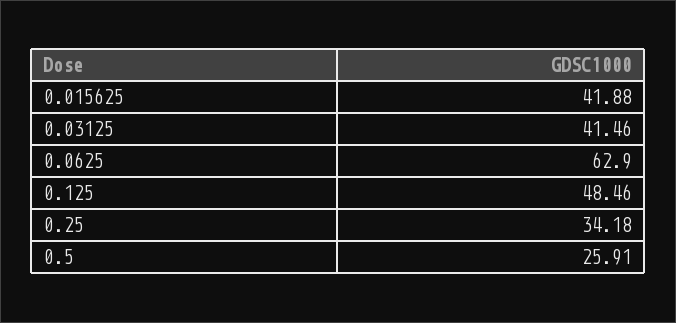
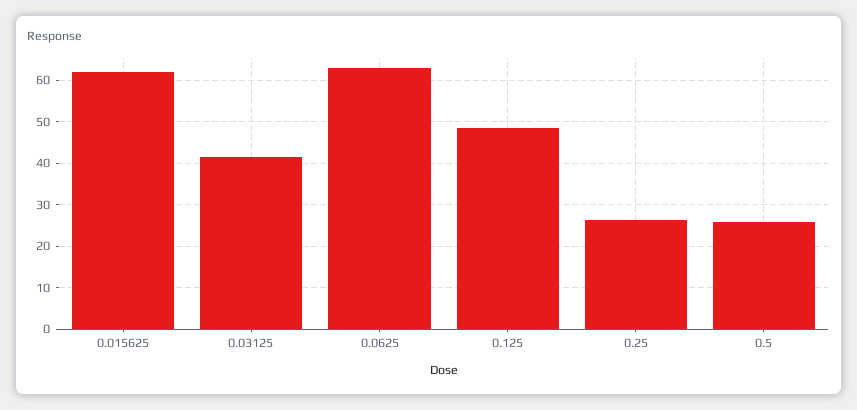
  {
-   "0.015625": 41.88,
+   "0.015625": 62,
    "0.03125": 41.46,
    "0.0625": 62.9,
    "0.125": 48.46,
-   "0.25": 34.18,
+   "0.25": 26,
    "0.5": 25.91
  }

